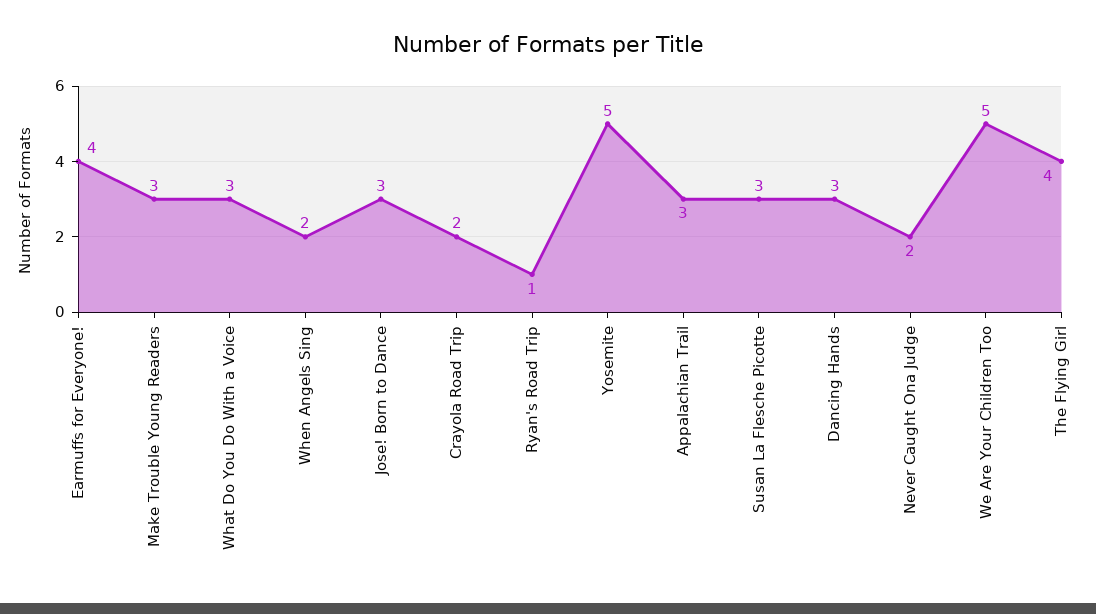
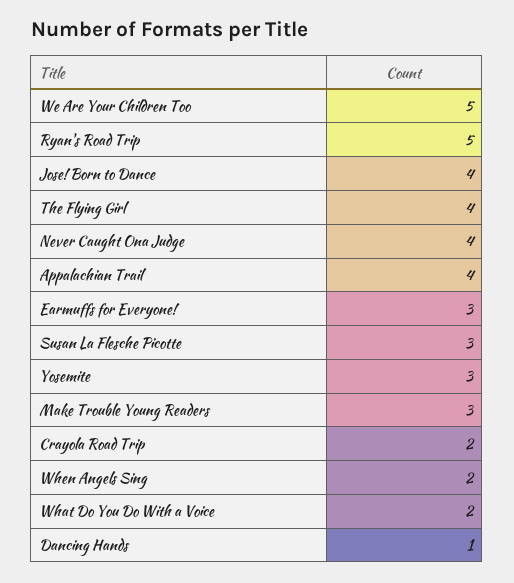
  {
-   "Earmuffs for Everyone!": 4,
+   "Earmuffs for Everyone!": 3,
    "Make Trouble Young Readers": 3,
-   "What Do You Do With a Voice": 3,
+   "What Do You Do With a Voice": 2,
    "When Angels Sing": 2,
-   "Jose! Born to Dance": 3,
+   "Jose! Born to Dance": 4,
    "Crayola Road Trip": 2,
-   "Ryan's Road Trip": 1,
+   "Ryan's Road Trip": 5,
-   "Yosemite": 5,
+   "Yosemite": 3,
-   "Appalachian Trail": 3,
+   "Appalachian Trail": 4,
    "Susan La Flesche Picotte": 3,
-   "Dancing Hands": 3,
+   "Dancing Hands": 1,
-   "Never Caught Ona Judge": 2,
+   "Never Caught Ona Judge": 4,
    "We Are Your Children Too": 5,
    "The Flying Girl": 4
  }

